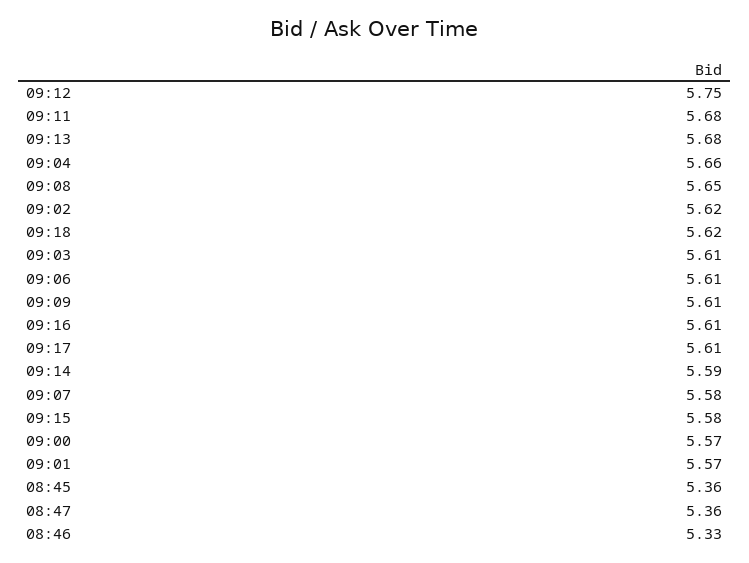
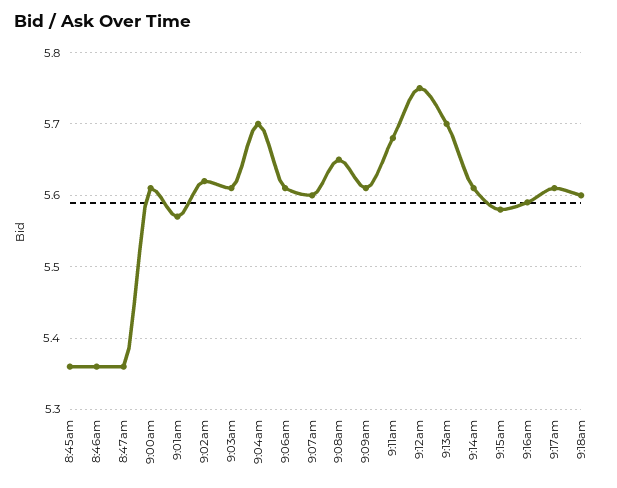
  {
    "09:12": 5.75,
    "09:11": 5.68,
-   "09:13": 5.68,
+   "09:13": 5.7,
-   "09:04": 5.66,
+   "09:04": 5.7,
    "09:08": 5.65,
    "09:02": 5.62,
-   "09:18": 5.62,
+   "09:18": 5.6,
    "09:03": 5.61,
    "09:06": 5.61,
    "09:09": 5.61,
-   "09:16": 5.61,
+   "09:16": 5.59,
    "09:17": 5.61,
-   "09:14": 5.59,
+   "09:14": 5.61,
-   "09:07": 5.58,
+   "09:07": 5.6,
    "09:15": 5.58,
-   "09:00": 5.57,
+   "09:00": 5.61,
    "09:01": 5.57,
    "08:45": 5.36,
    "08:47": 5.36,
-   "08:46": 5.33
+   "08:46": 5.36
  }

